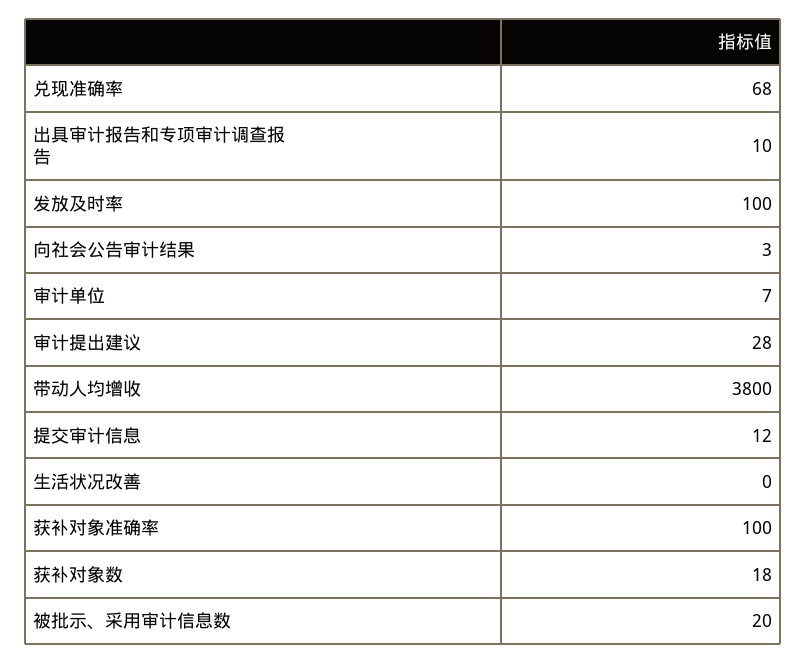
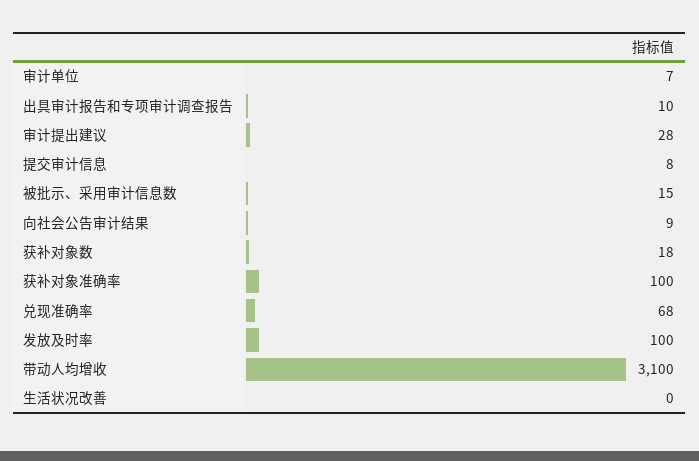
  {
    "兑现准确率": 68,
    "出具审计报告和专项审计调查报告": 10,
    "发放及时率": 100,
-   "向社会公告审计结果": 3,
+   "向社会公告审计结果": 9,
    "审计单位": 7,
    "审计提出建议": 28,
-   "带动人均增收": 3800,
+   "带动人均增收": 3100,
-   "提交审计信息": 12,
+   "提交审计信息": 8,
    "生活状况改善": 0,
    "获补对象准确率": 100,
    "获补对象数": 18,
-   "被批示、采用审计信息数": 20
+   "被批示、采用审计信息数": 15
  }

